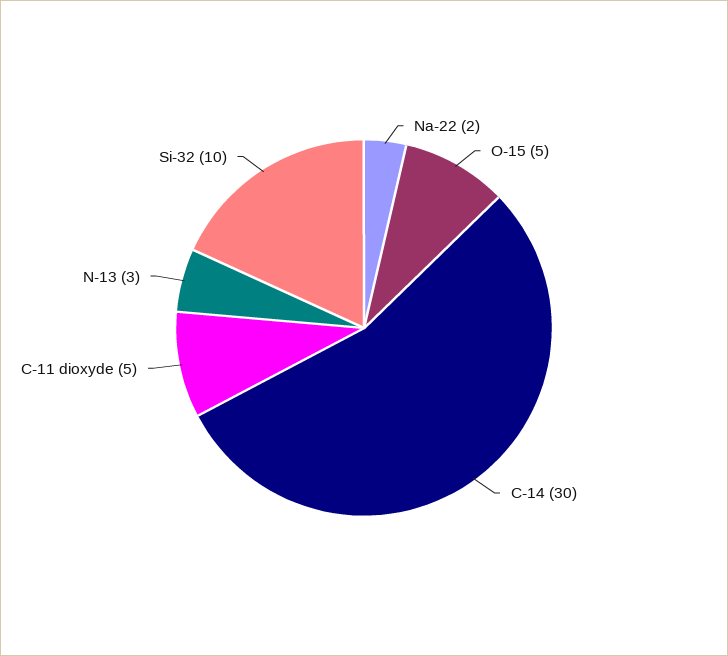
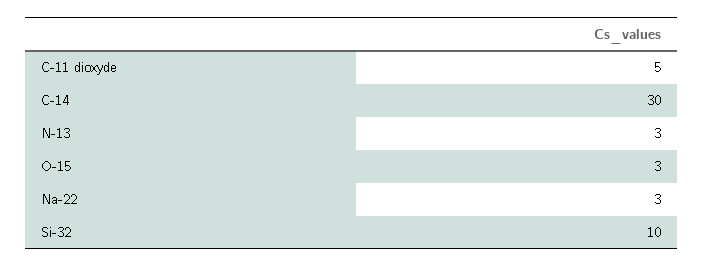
  {
-   "Na-22": 2,
+   "Na-22": 3,
-   "O-15": 5,
+   "O-15": 3,
    "C-14": 30,
    "C-11 dioxyde": 5,
    "N-13": 3,
    "Si-32": 10
  }

